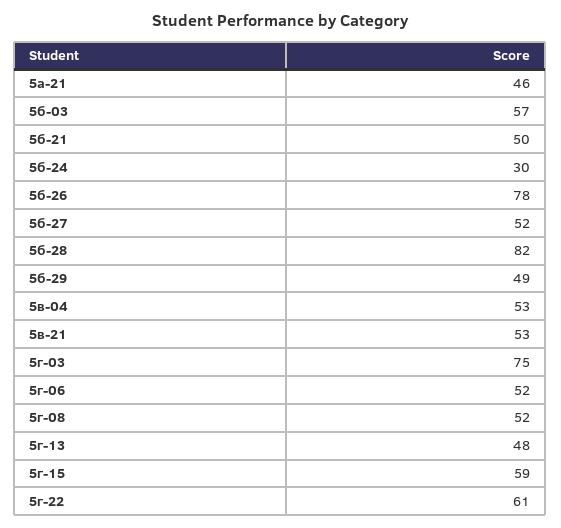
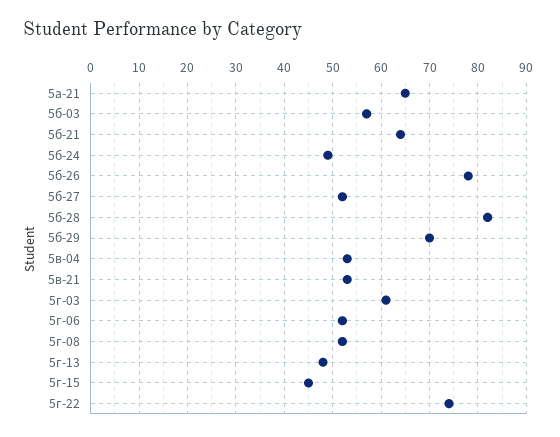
  {
-   "5a-21": 46,
+   "5a-21": 65,
    "5б-03": 57,
-   "5б-21": 50,
+   "5б-21": 65,
-   "5б-24": 30,
+   "5б-24": 50,
    "5б-26": 78,
    "5б-27": 52,
    "5б-28": 82,
-   "5б-29": 49,
+   "5б-29": 70,
    "5в-04": 53,
    "5в-21": 53,
-   "5г-03": 75,
+   "5г-03": 60,
    "5г-06": 52,
    "5г-08": 52,
    "5г-13": 48,
-   "5г-15": 59,
+   "5г-15": 45,
-   "5г-22": 61
+   "5г-22": 75
  }

